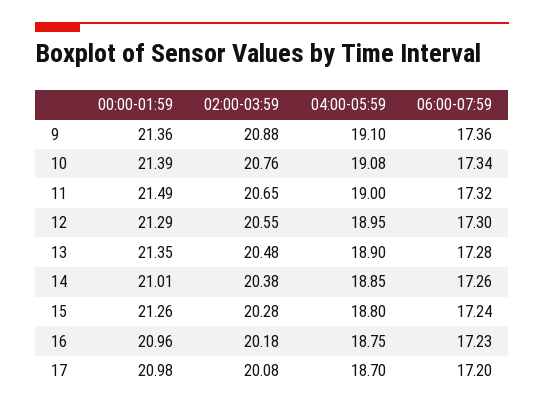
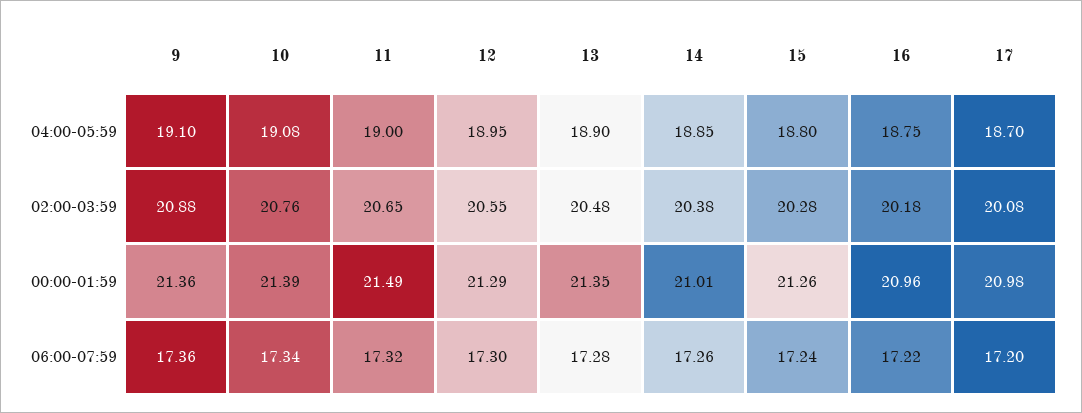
  {
    "00:00-01:59": {
      "9": 21.36,
      "10": 21.39,
      "11": 21.49,
      "12": 21.29,
      "13": 21.35,
      "14": 21.01,
      "15": 21.26,
      "16": 20.96,
      "17": 20.98
    },
    "02:00-03:59": {
      "9": 20.88,
      "10": 20.76,
      "11": 20.65,
      "12": 20.55,
      "13": 20.48,
      "14": 20.38,
      "15": 20.28,
      "16": 20.18,
      "17": 20.08
    },
    "04:00-05:59": {
      "9": 19.1,
      "10": 19.08,
      "11": 19,
      "12": 18.95,
      "13": 18.9,
      "14": 18.85,
      "15": 18.8,
      "16": 18.75,
      "17": 18.7
    },
    "06:00-07:59": {
      "9": 17.36,
      "10": 17.34,
      "11": 17.32,
      "12": 17.3,
      "13": 17.28,
      "14": 17.26,
      "15": 17.24,
-     "16": 17.23,
+     "16": 17.22,
      "17": 17.2
    }
  }

